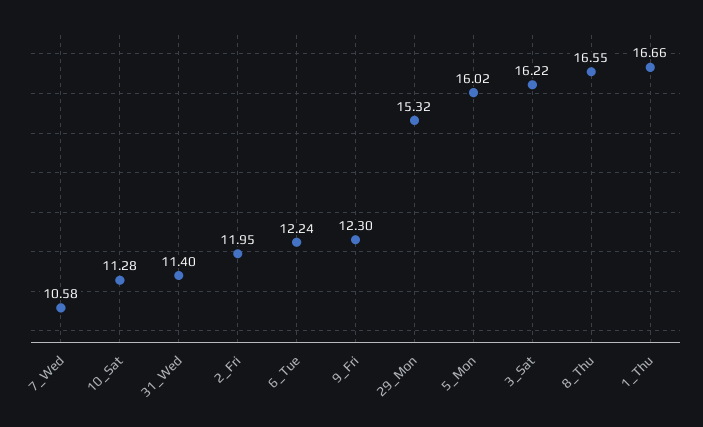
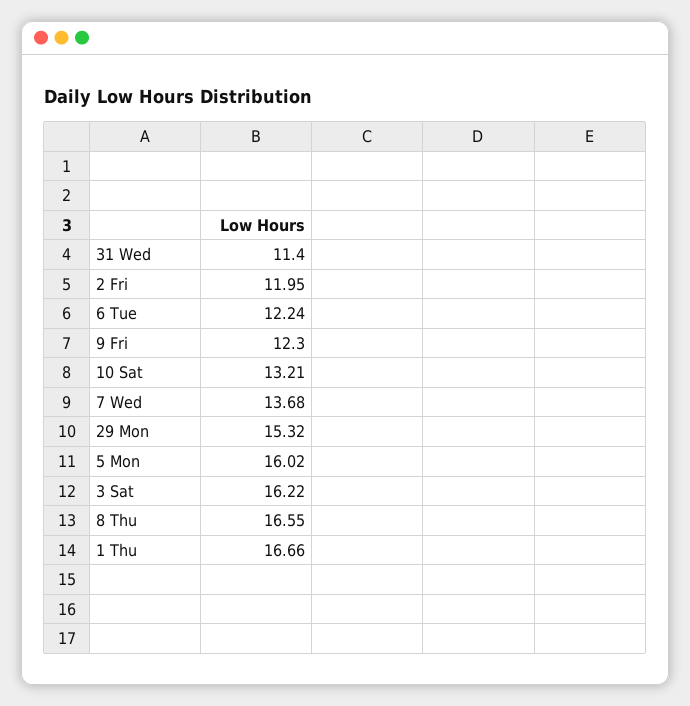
  {
-   "7_Wed": 10.58,
+   "7_Wed": 13.68,
-   "10_Sat": 11.28,
+   "10_Sat": 13.21,
    "31_Wed": 11.4,
    "2_Fri": 11.95,
    "6_Tue": 12.24,
    "9_Fri": 12.3,
    "29_Mon": 15.32,
    "5_Mon": 16.02,
    "3_Sat": 16.22,
    "8_Thu": 16.55,
    "1_Thu": 16.66
  }

